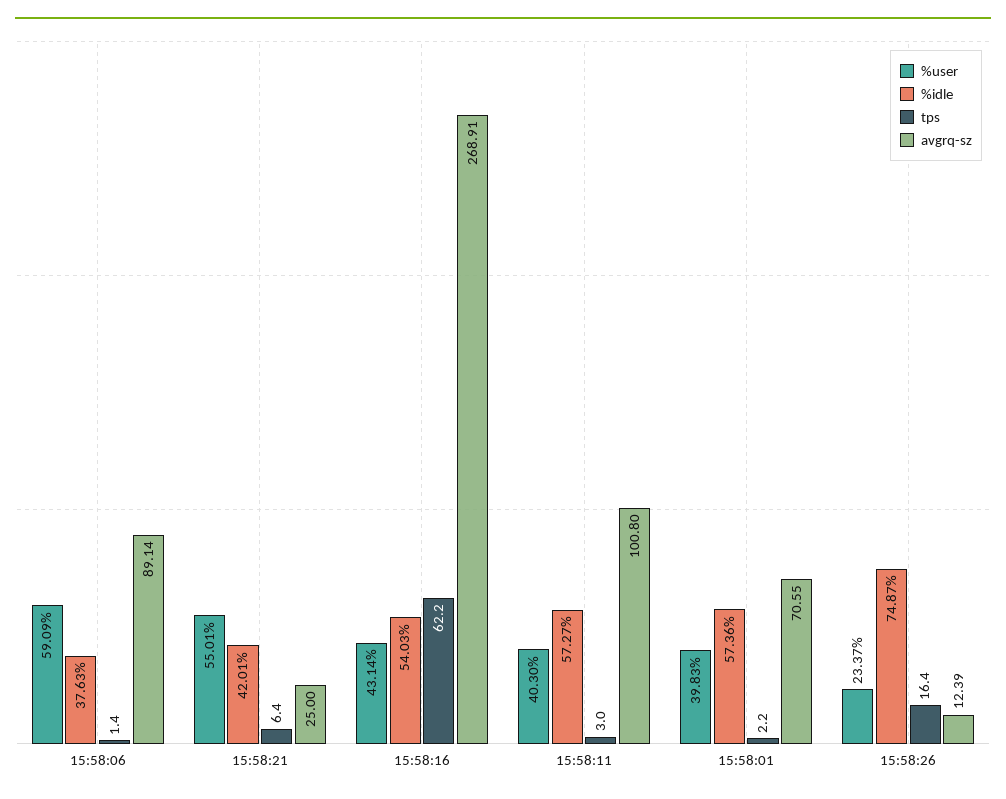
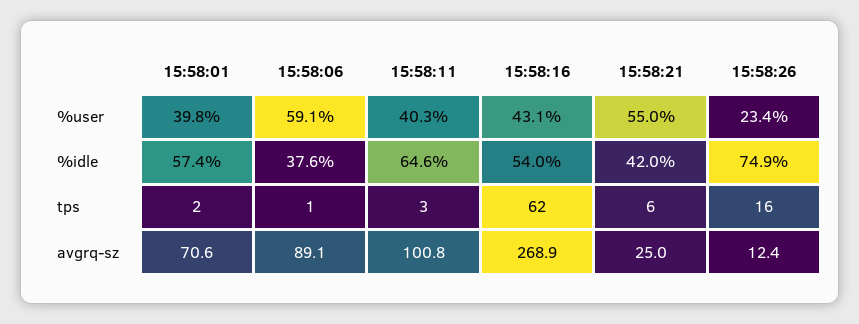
  {
    "%user": {
      "15:58:06": 59.09,
      "15:58:21": 55.01,
      "15:58:16": 43.14,
      "15:58:11": 40.3,
      "15:58:01": 39.83,
      "15:58:26": 23.37
    },
    "%idle": {
      "15:58:06": 37.63,
      "15:58:21": 42.01,
      "15:58:16": 54.03,
-     "15:58:11": 57.27,
+     "15:58:11": 64.6,
      "15:58:01": 57.36,
      "15:58:26": 74.87
    },
    "tps": {
      "15:58:06": 1.4,
      "15:58:21": 6.4,
      "15:58:16": 62.2,
      "15:58:11": 3,
      "15:58:01": 2.2,
      "15:58:26": 16.4
    },
    "avgrq-sz": {
      "15:58:06": 89.14,
      "15:58:21": 25,
      "15:58:16": 268.91,
      "15:58:11": 100.8,
      "15:58:01": 70.55,
      "15:58:26": 12.39
    }
  }

